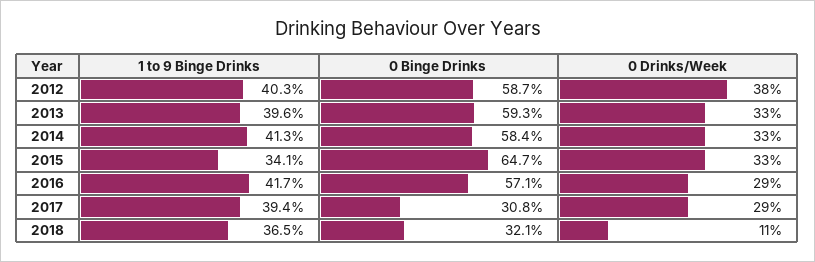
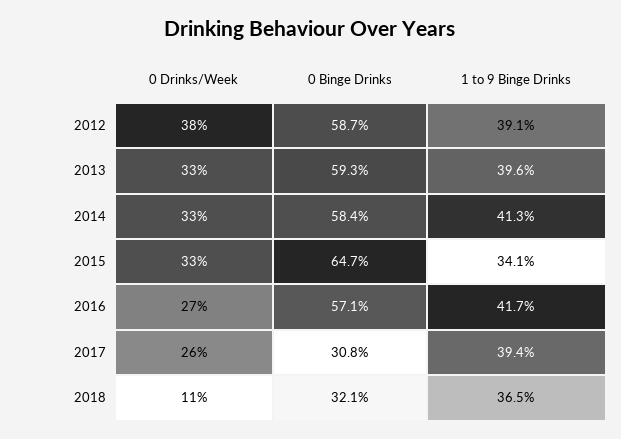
  {
    "1 to 9 Binge Drinks": {
-     "2012": 40.3,
+     "2012": 39.1,
      "2013": 39.6,
      "2014": 41.3,
      "2015": 34.1,
      "2016": 41.7,
      "2017": 39.4,
      "2018": 36.5
    },
    "0 Binge Drinks": {
      "2012": 58.7,
      "2013": 59.3,
      "2014": 58.4,
      "2015": 64.7,
      "2016": 57.1,
      "2017": 30.8,
      "2018": 32.1
    },
    "0 Drinks/Week": {
      "2012": 38,
      "2013": 33,
      "2014": 33,
      "2015": 33,
-     "2016": 29,
+     "2016": 27,
-     "2017": 29,
+     "2017": 26,
      "2018": 11
    }
  }

